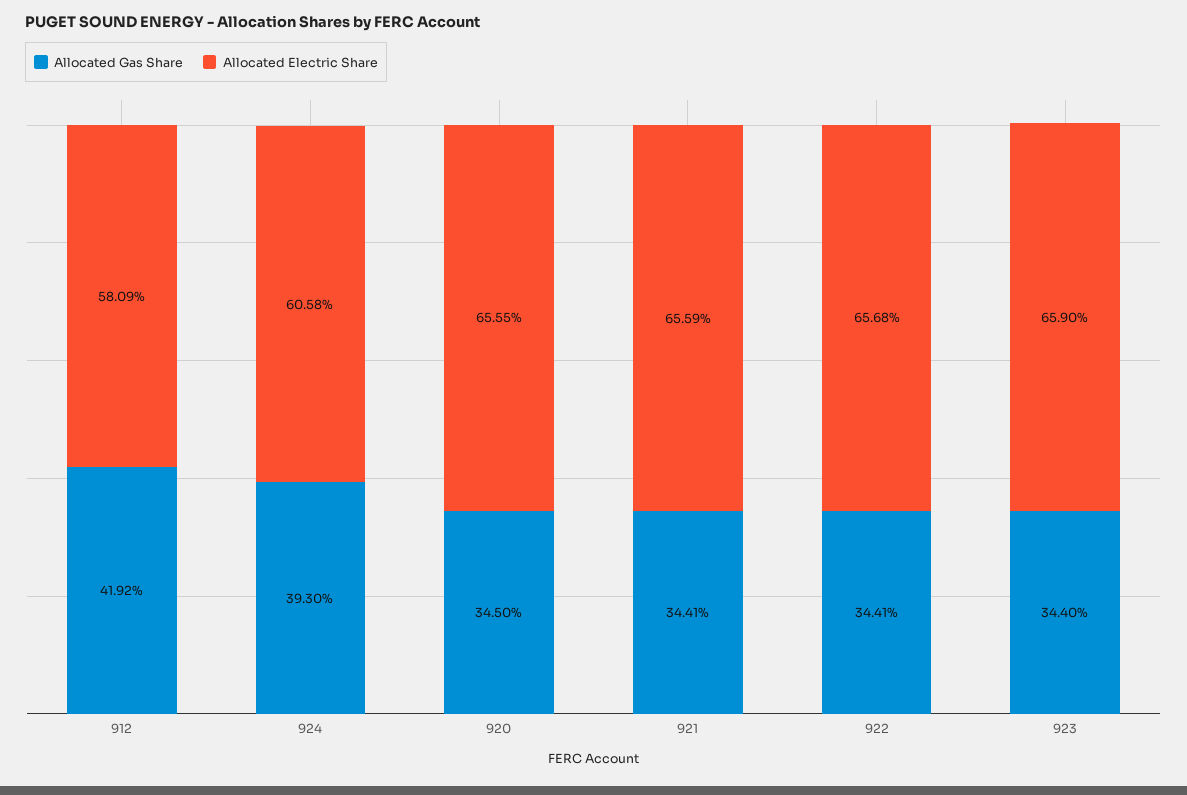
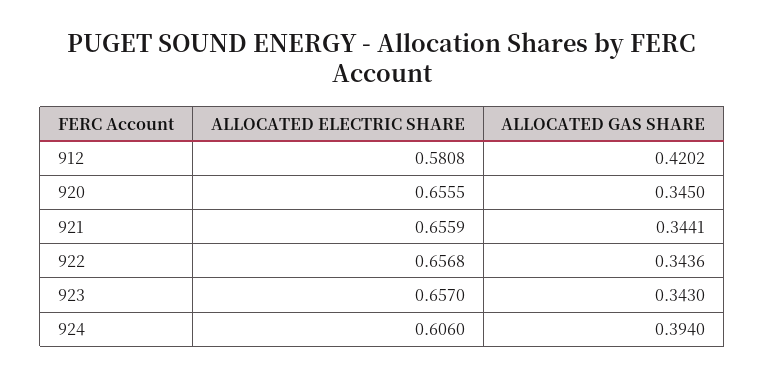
  {
    "Allocated Gas Share": {
-     "912": 0.4192,
+     "912": 0.4202,
-     "924": 0.393,
+     "924": 0.394,
      "920": 0.345,
      "921": 0.3441,
-     "922": 0.3441,
+     "922": 0.3436,
-     "923": 0.344
+     "923": 0.343
    },
    "Allocated Electric Share": {
-     "912": 0.5809,
+     "912": 0.5808,
-     "924": 0.6058,
+     "924": 0.606,
      "920": 0.6555,
      "921": 0.6559,
      "922": 0.6568,
-     "923": 0.659
+     "923": 0.657
    }
  }

